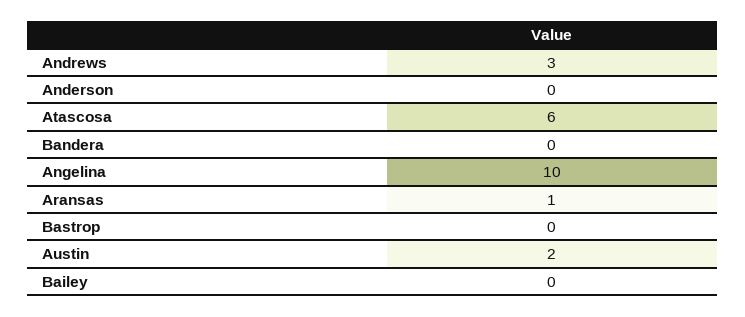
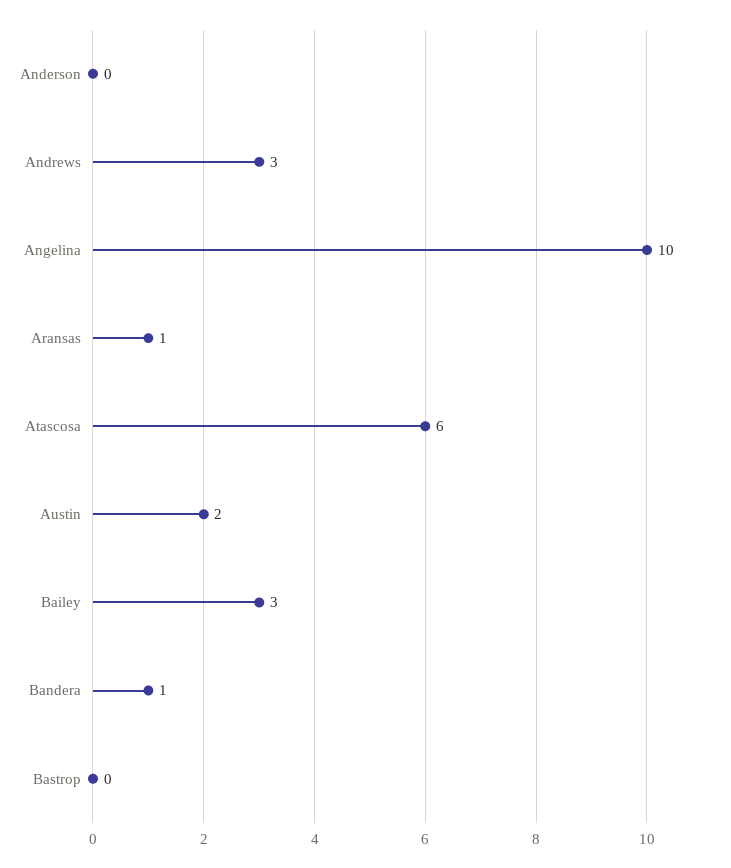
  {
    "Andrews": 3,
    "Anderson": 0,
    "Atascosa": 6,
-   "Bandera": 0,
+   "Bandera": 1,
    "Angelina": 10,
    "Aransas": 1,
    "Bastrop": 0,
    "Austin": 2,
-   "Bailey": 0
+   "Bailey": 3
  }

